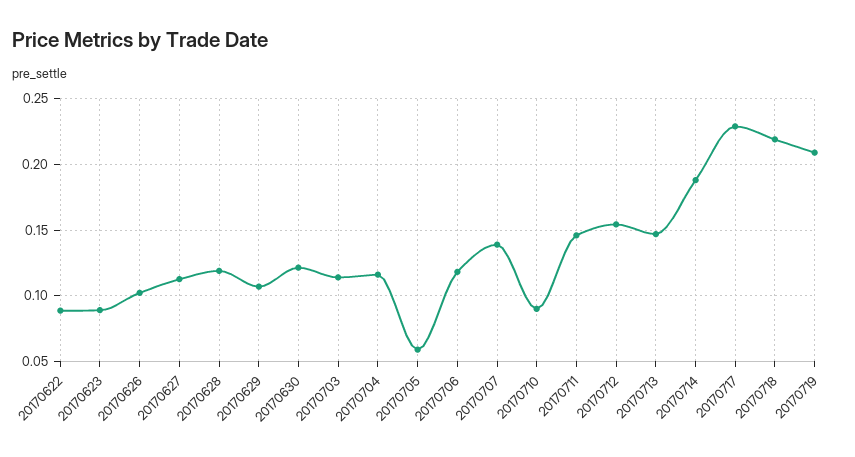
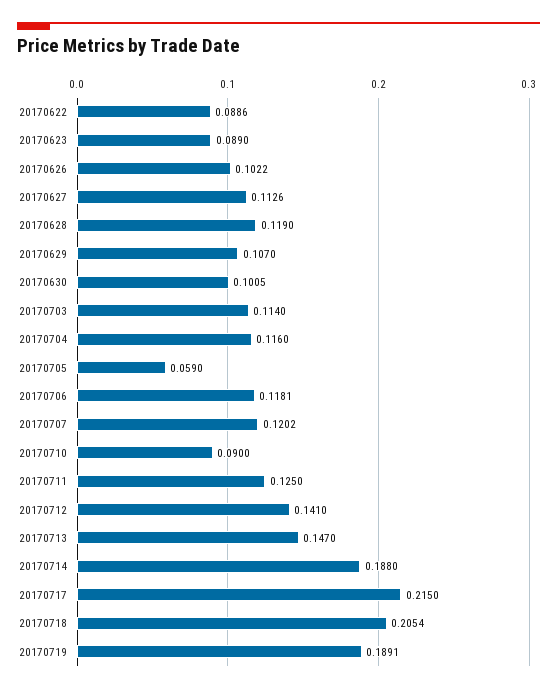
  {
    "20170622": 0.0886,
    "20170623": 0.089,
    "20170626": 0.1022,
    "20170627": 0.1126,
    "20170628": 0.119,
    "20170629": 0.107,
-   "20170630": 0.12,
+   "20170630": 0.1005,
    "20170703": 0.114,
    "20170704": 0.116,
    "20170705": 0.059,
    "20170706": 0.1181,
-   "20170707": 0.14,
+   "20170707": 0.1202,
    "20170710": 0.09,
-   "20170711": 0.145,
+   "20170711": 0.125,
-   "20170712": 0.155,
+   "20170712": 0.141,
    "20170713": 0.147,
    "20170714": 0.188,
-   "20170717": 0.23,
+   "20170717": 0.215,
-   "20170718": 0.22,
+   "20170718": 0.2054,
-   "20170719": 0.21
+   "20170719": 0.1891
  }

